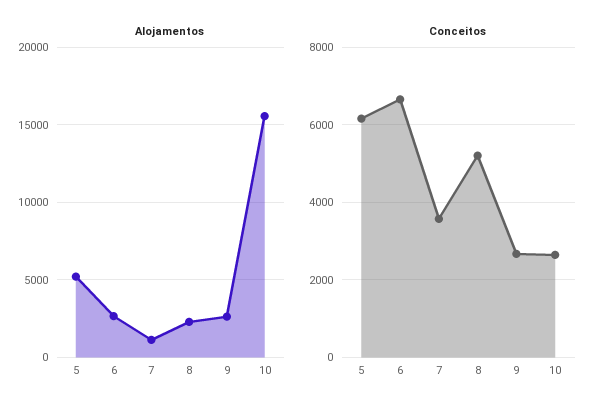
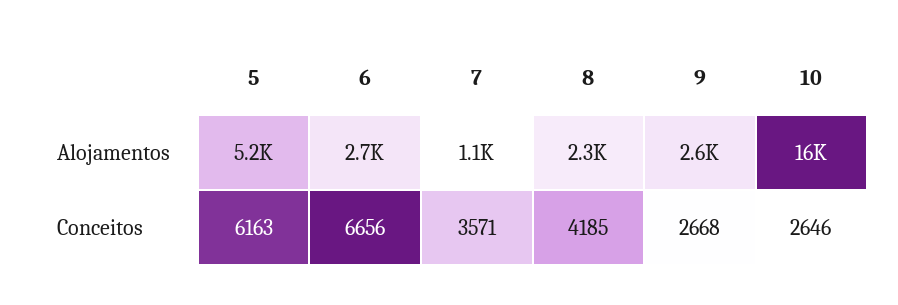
  {
    "Alojamentos": {
      "5": 5200,
      "6": 2700,
      "7": 1100,
      "8": 2300,
      "9": 2600,
      "10": 16000
    },
    "Conceitos": {
      "5": 6163,
      "6": 6656,
      "7": 3571,
-     "8": 5200,
+     "8": 4185,
      "9": 2668,
      "10": 2646
    }
  }

